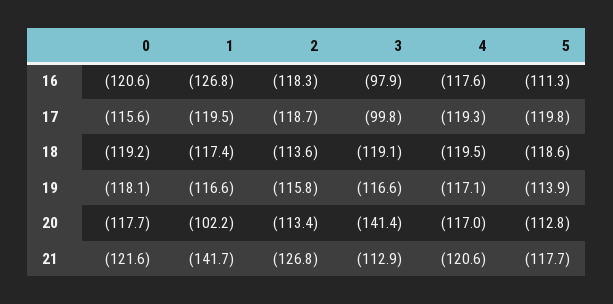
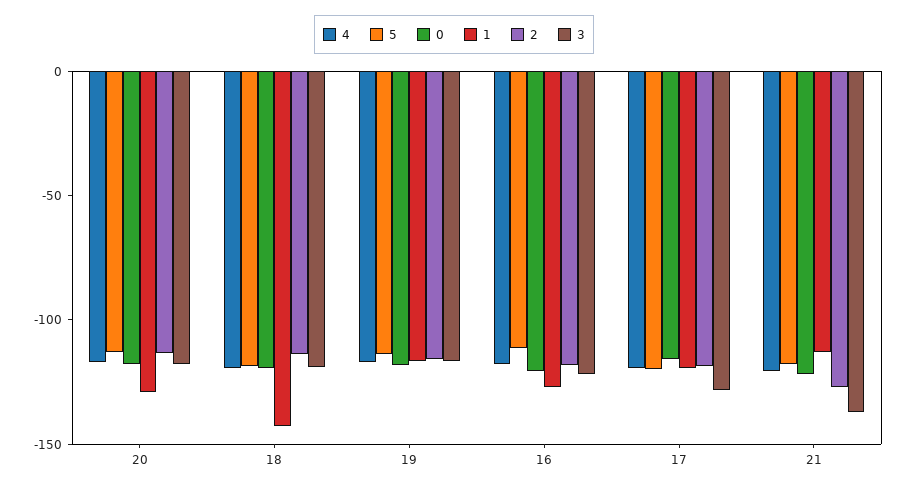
  {
    "0": {
      "16": -120.6,
      "17": -115.6,
      "18": -119.2,
      "19": -118.1,
      "20": -117.7,
      "21": -121.6
    },
    "1": {
      "16": -126.8,
      "17": -119.5,
-     "18": -117.4,
+     "18": -140,
      "19": -116.6,
-     "20": -102.2,
+     "20": -130,
-     "21": -141.7
+     "21": -110
    },
    "2": {
      "16": -118.3,
      "17": -118.7,
      "18": -113.6,
      "19": -115.8,
      "20": -113.4,
      "21": -126.8
    },
    "3": {
-     "16": -97.9,
+     "16": -120,
-     "17": -99.8,
+     "17": -130,
      "18": -119.1,
      "19": -116.6,
-     "20": -141.4,
+     "20": -120,
-     "21": -112.9
+     "21": -140
    },
    "4": {
      "16": -117.6,
      "17": -119.3,
      "18": -119.5,
      "19": -117.1,
      "20": -117,
      "21": -120.6
    },
    "5": {
      "16": -111.3,
      "17": -119.8,
      "18": -118.6,
      "19": -113.9,
      "20": -112.8,
      "21": -117.7
    }
  }

